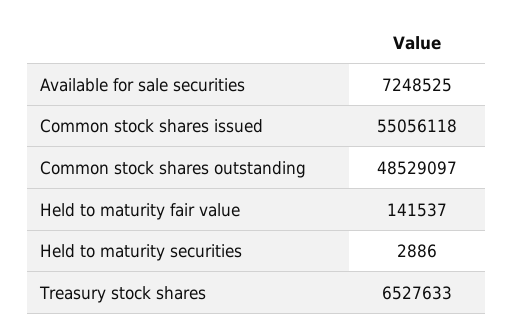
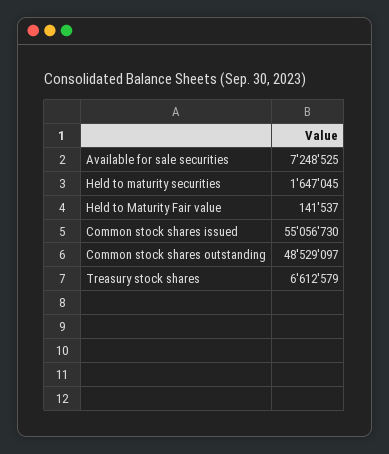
  {
    "Available for sale securities": 7248525,
-   "Common stock shares issued": 55056118,
+   "Common stock shares issued": 55056730,
    "Common stock shares outstanding": 48529097,
    "Held to maturity fair value": 141537,
-   "Held to maturity securities": 2886,
+   "Held to maturity securities": 1647045,
-   "Treasury stock shares": 6527633
+   "Treasury stock shares": 6612579
  }

